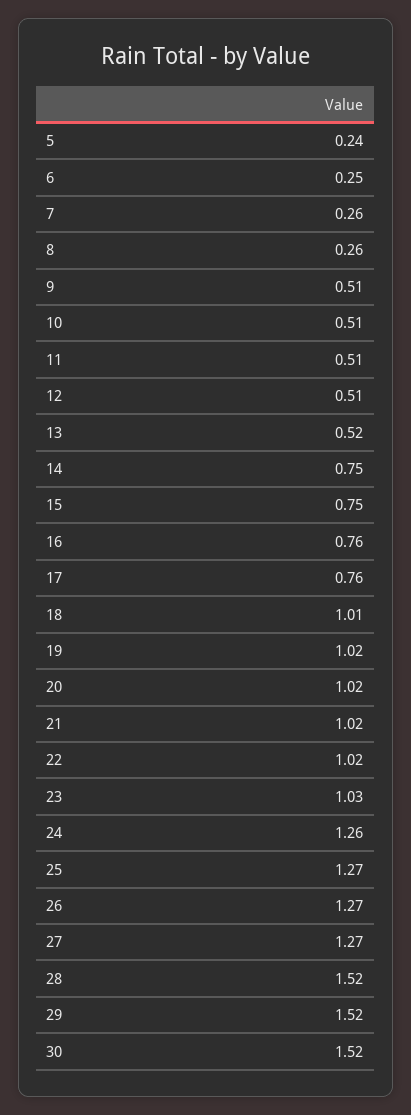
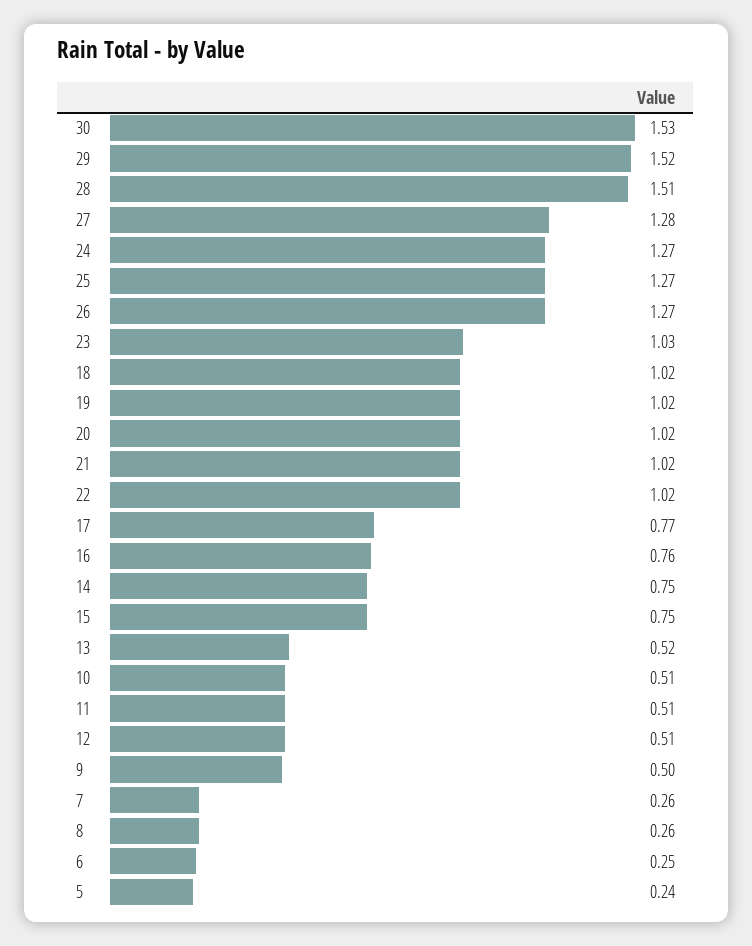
  {
    "5": 0.24,
    "6": 0.25,
    "7": 0.26,
    "8": 0.26,
-   "9": 0.51,
+   "9": 0.5,
    "10": 0.51,
    "11": 0.51,
    "12": 0.51,
    "13": 0.52,
    "14": 0.75,
    "15": 0.75,
    "16": 0.76,
-   "17": 0.76,
+   "17": 0.77,
-   "18": 1.01,
+   "18": 1.02,
    "19": 1.02,
    "20": 1.02,
    "21": 1.02,
    "22": 1.02,
    "23": 1.03,
-   "24": 1.26,
+   "24": 1.27,
    "25": 1.27,
    "26": 1.27,
-   "27": 1.27,
+   "27": 1.28,
-   "28": 1.52,
+   "28": 1.51,
    "29": 1.52,
-   "30": 1.52
+   "30": 1.53
  }

